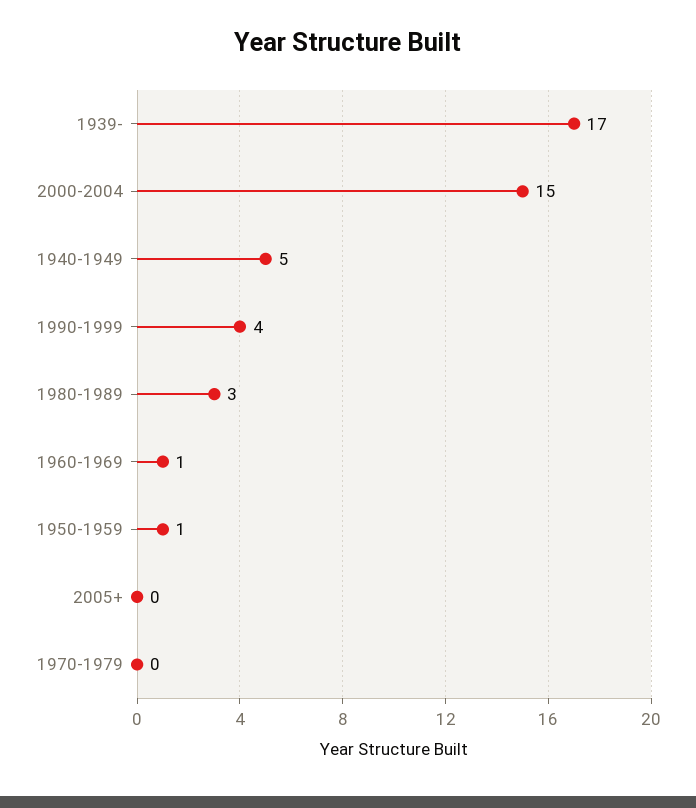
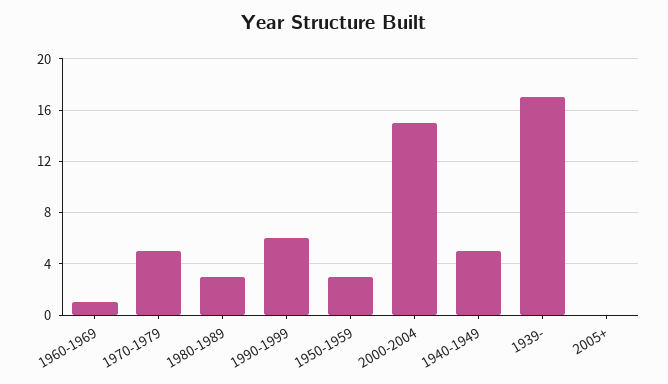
  {
    "1939-": 17,
    "2000-2004": 15,
    "1940-1949": 5,
-   "1990-1999": 4,
+   "1990-1999": 6,
    "1980-1989": 3,
    "1960-1969": 1,
-   "1950-1959": 1,
+   "1950-1959": 3,
    "2005+": 0,
-   "1970-1979": 0
+   "1970-1979": 5
  }

